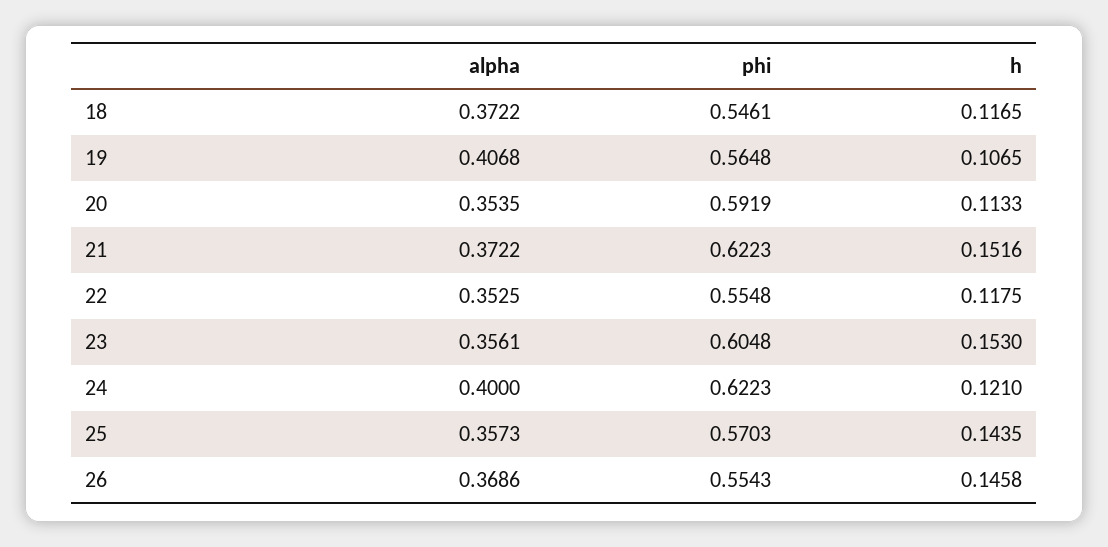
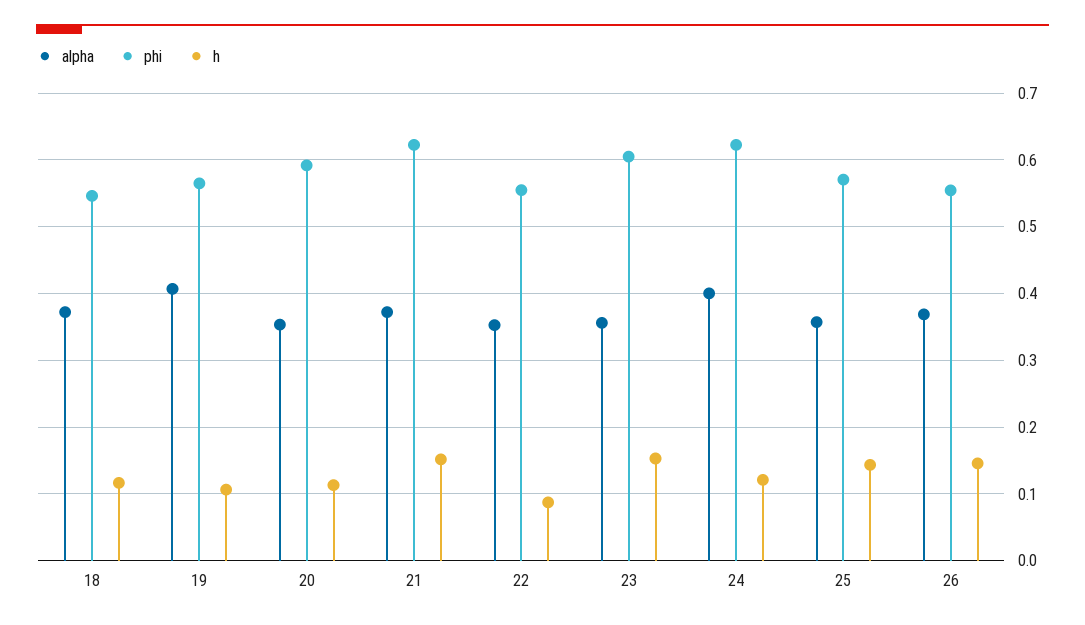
  {
    "alpha": {
      "18": 0.3722,
      "19": 0.4068,
      "20": 0.3535,
      "21": 0.3722,
      "22": 0.3525,
      "23": 0.3561,
      "24": 0.4,
      "25": 0.3573,
      "26": 0.3686
    },
    "phi": {
      "18": 0.5461,
      "19": 0.5648,
      "20": 0.5919,
      "21": 0.6223,
      "22": 0.5548,
      "23": 0.6048,
      "24": 0.6223,
      "25": 0.5703,
      "26": 0.5543
    },
    "h": {
      "18": 0.1165,
      "19": 0.1065,
      "20": 0.1133,
      "21": 0.1516,
-     "22": 0.1175,
+     "22": 0.09,
      "23": 0.153,
      "24": 0.121,
      "25": 0.1435,
      "26": 0.1458
    }
  }

